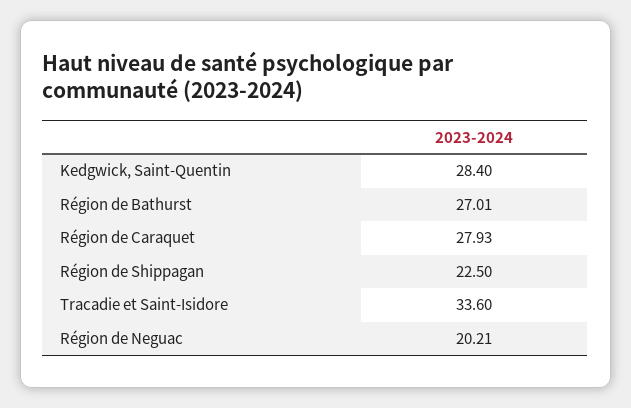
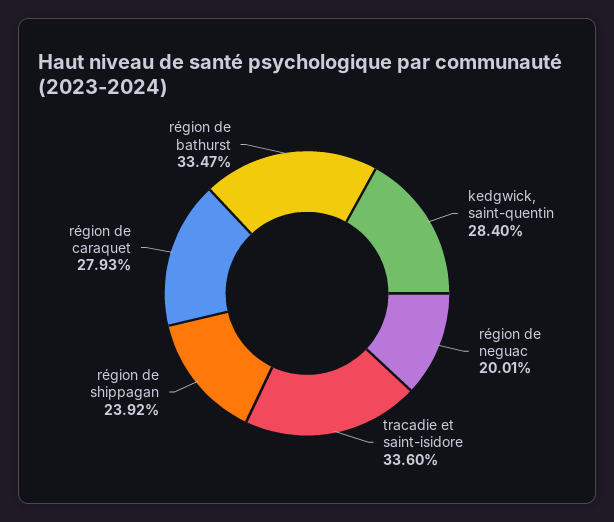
  {
    "Kedgwick, Saint-Quentin": 28.4,
-   "Région de Bathurst": 27.01,
+   "Région de Bathurst": 33.47,
    "Région de Caraquet": 27.93,
-   "Région de Shippagan": 22.5,
+   "Région de Shippagan": 23.92,
    "Tracadie et Saint-Isidore": 33.6,
-   "Région de Neguac": 20.21
+   "Région de Neguac": 20.01
  }

